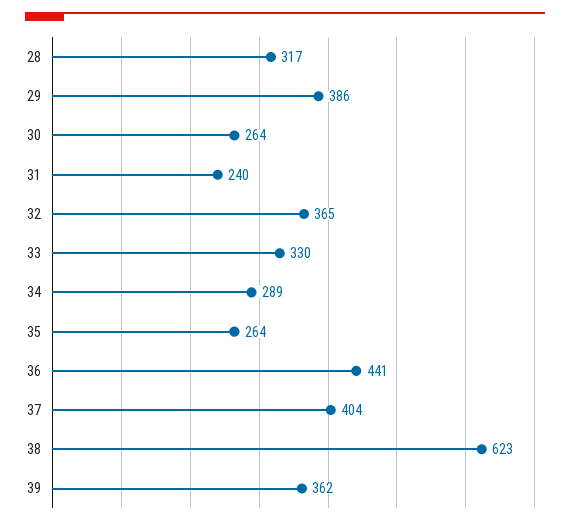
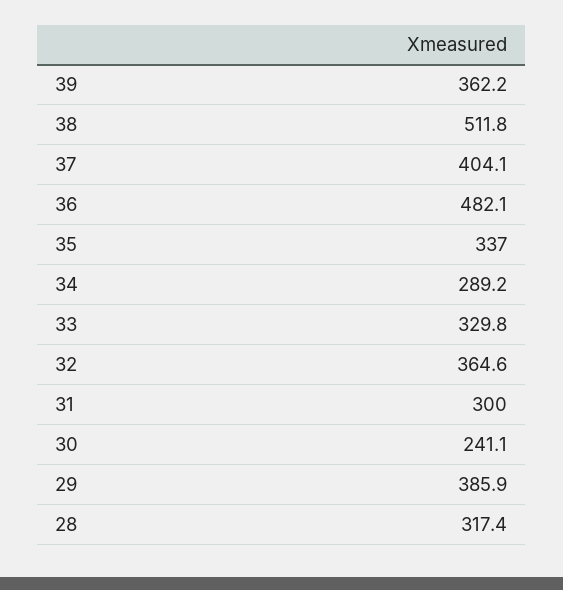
  {
    "28": 317.4,
    "29": 385.9,
-   "30": 264,
+   "30": 241.1,
-   "31": 240,
+   "31": 300,
    "32": 364.6,
    "33": 329.8,
    "34": 289.2,
-   "35": 264,
+   "35": 337,
-   "36": 441,
+   "36": 482.1,
    "37": 404.1,
-   "38": 623,
+   "38": 511.8,
    "39": 362.2
  }

